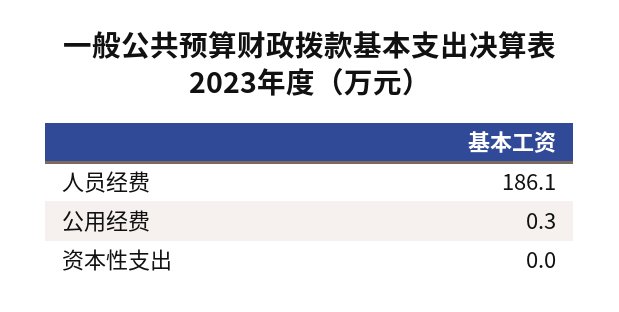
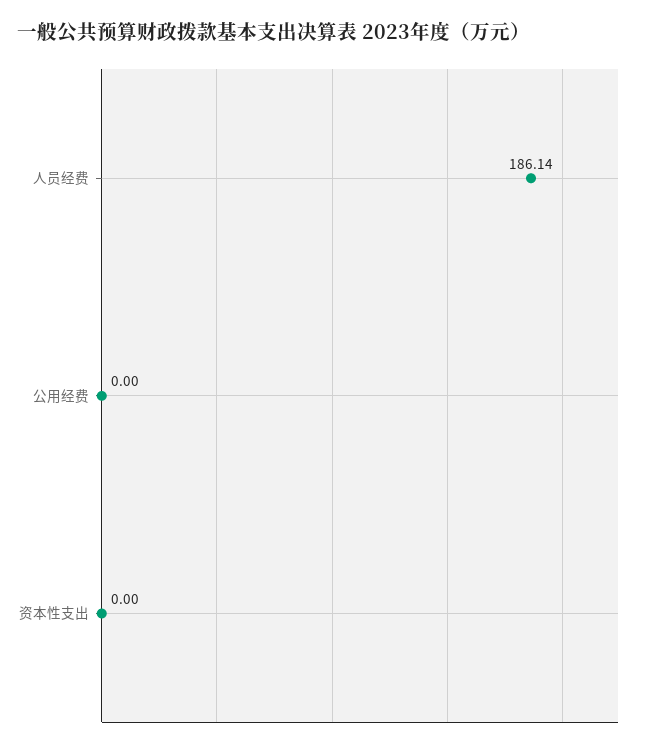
  {
    "人员经费": 186.14,
-   "公用经费": 0.3,
+   "公用经费": 0,
    "资本性支出": 0
  }

